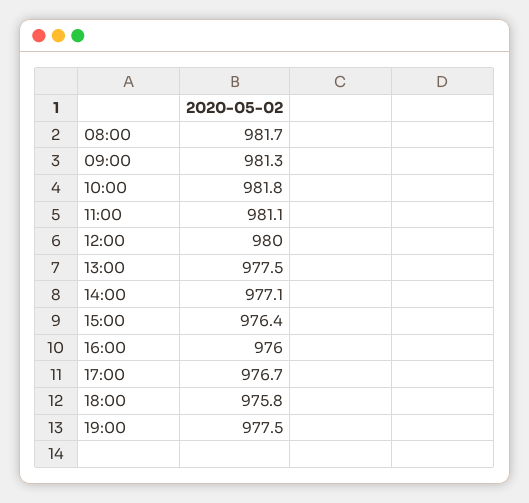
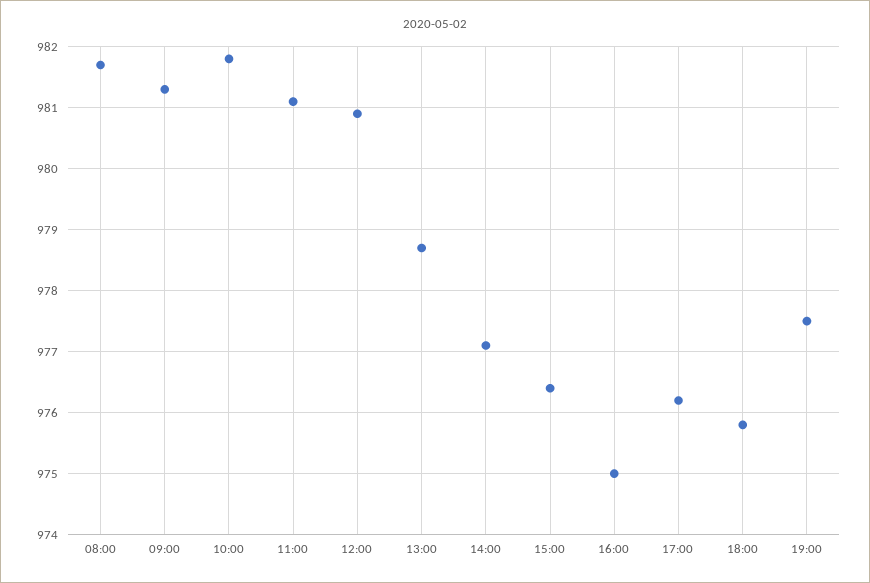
  {
    "08:00": 981.7,
    "09:00": 981.3,
    "10:00": 981.8,
    "11:00": 981.1,
-   "12:00": 980,
+   "12:00": 980.9,
-   "13:00": 977.5,
+   "13:00": 978.7,
    "14:00": 977.1,
    "15:00": 976.4,
-   "16:00": 976,
+   "16:00": 975,
-   "17:00": 976.7,
+   "17:00": 976.2,
    "18:00": 975.8,
    "19:00": 977.5
  }

